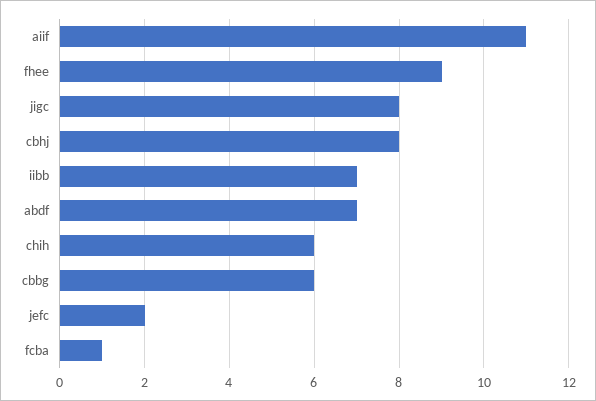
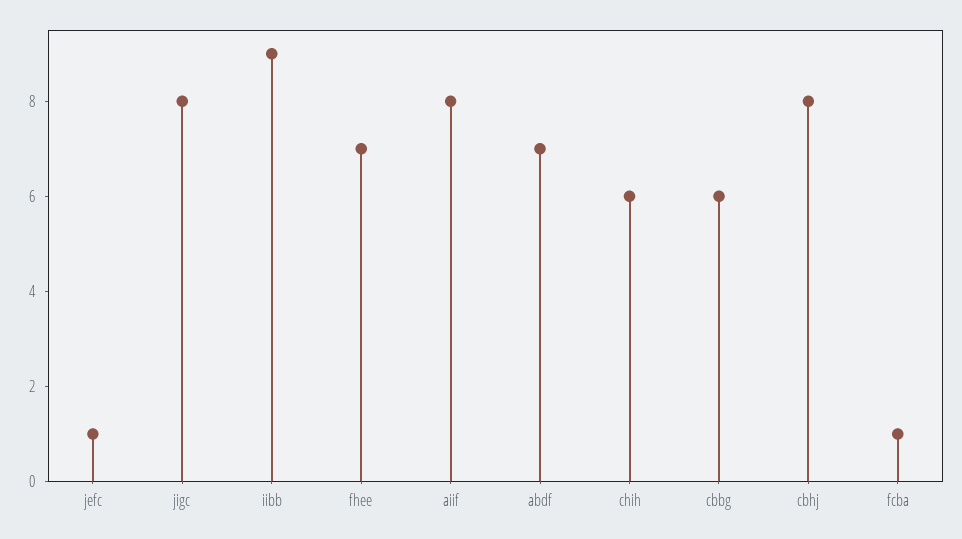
  {
-   "aiif": 11,
+   "aiif": 8,
-   "fhee": 9,
+   "fhee": 7,
    "jigc": 8,
    "cbhj": 8,
-   "iibb": 7,
+   "iibb": 9,
    "abdf": 7,
    "chih": 6,
    "cbbg": 6,
-   "jefc": 2,
+   "jefc": 1,
    "fcba": 1
  }

